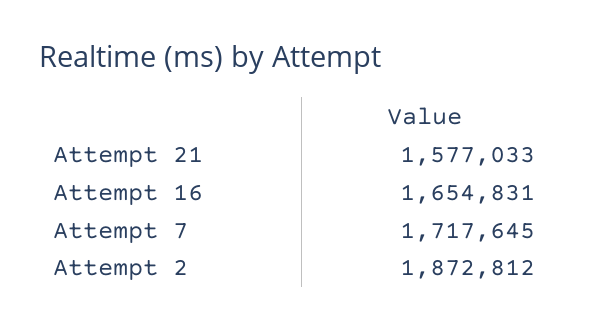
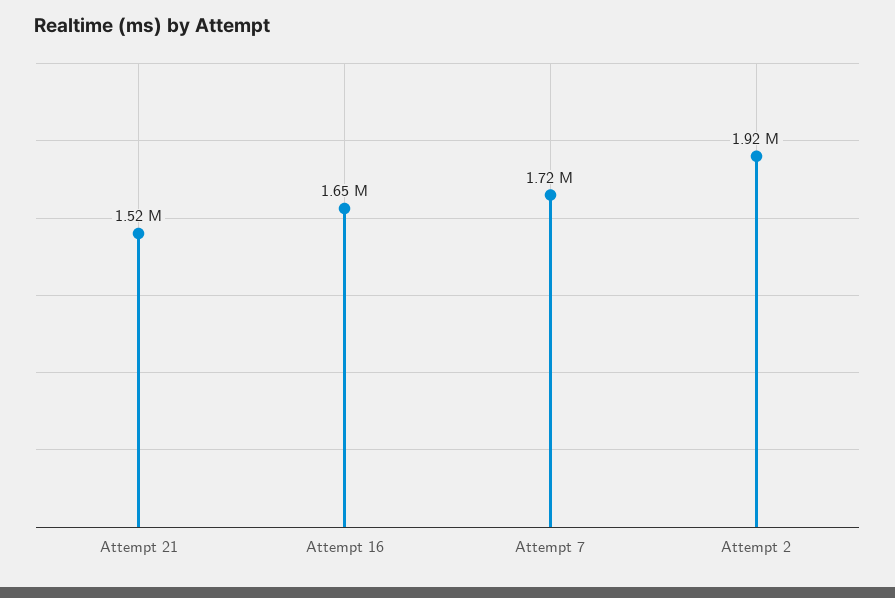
  {
-   "Attempt 21": 1577033,
+   "Attempt 21": 1520000,
    "Attempt 16": 1654831,
    "Attempt 7": 1717645,
-   "Attempt 2": 1872812
+   "Attempt 2": 1920000
  }

